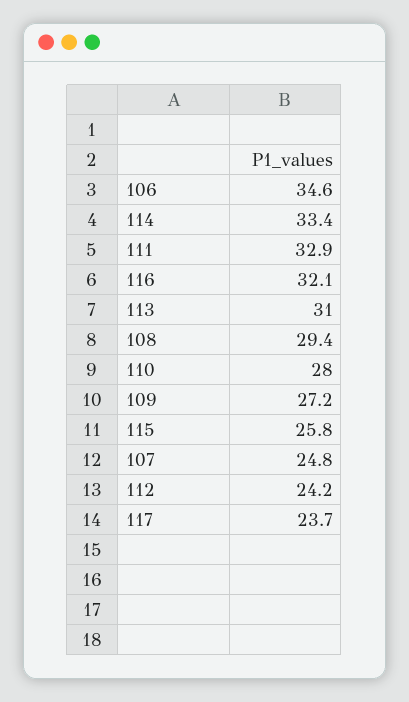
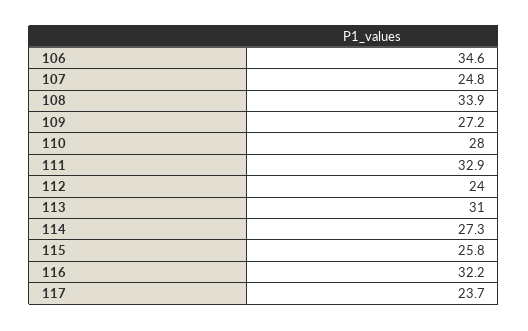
  {
    "106": 34.6,
-   "114": 33.4,
+   "114": 27.3,
    "111": 32.9,
-   "116": 32.1,
+   "116": 32.2,
    "113": 31,
-   "108": 29.4,
+   "108": 33.9,
    "110": 28,
    "109": 27.2,
    "115": 25.8,
    "107": 24.8,
-   "112": 24.2,
+   "112": 24,
    "117": 23.7
  }

